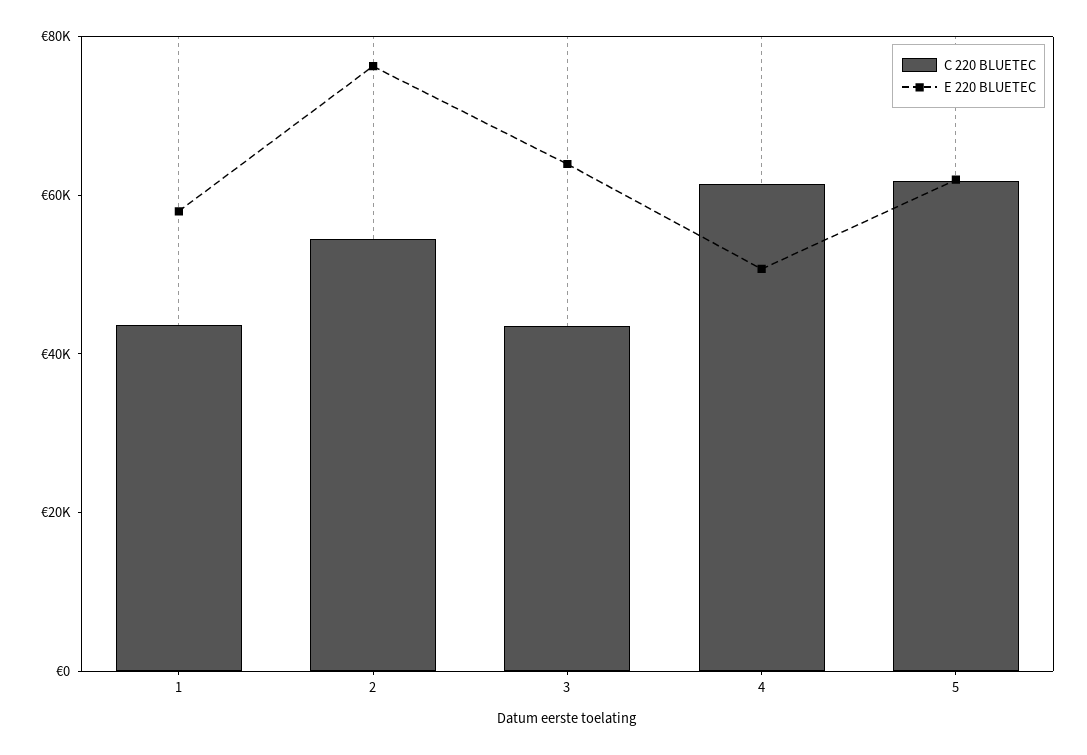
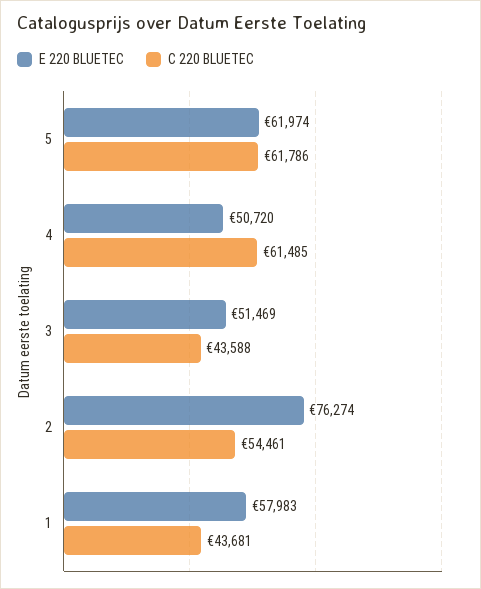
  {
    "C 220 BLUETEC": {
      "1": 43681,
      "2": 54461,
      "3": 43588,
      "4": 61485,
      "5": 61786
    },
    "E 220 BLUETEC": {
      "1": 57983,
      "2": 76274,
-     "3": 65000,
+     "3": 51469,
      "4": 50720,
      "5": 61974
    }
  }

